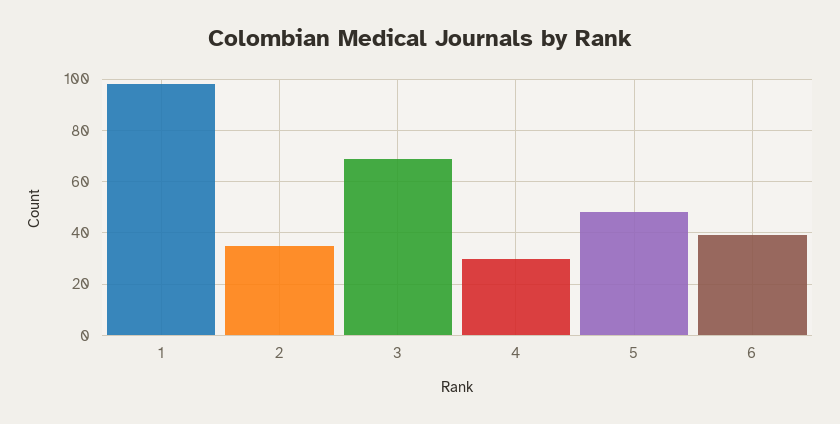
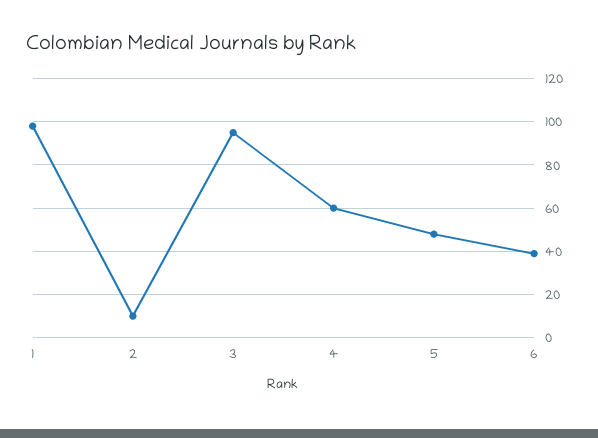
  {
    "1": 100,
-   "2": 35,
+   "2": 10,
-   "3": 70,
+   "3": 95,
-   "4": 30,
+   "4": 60,
    "5": 50,
    "6": 40
  }

